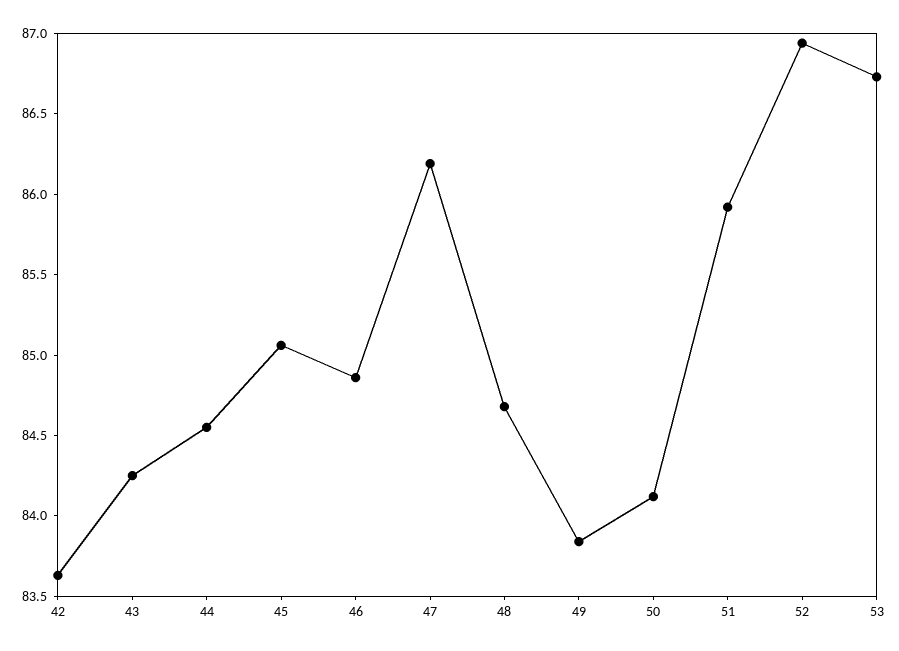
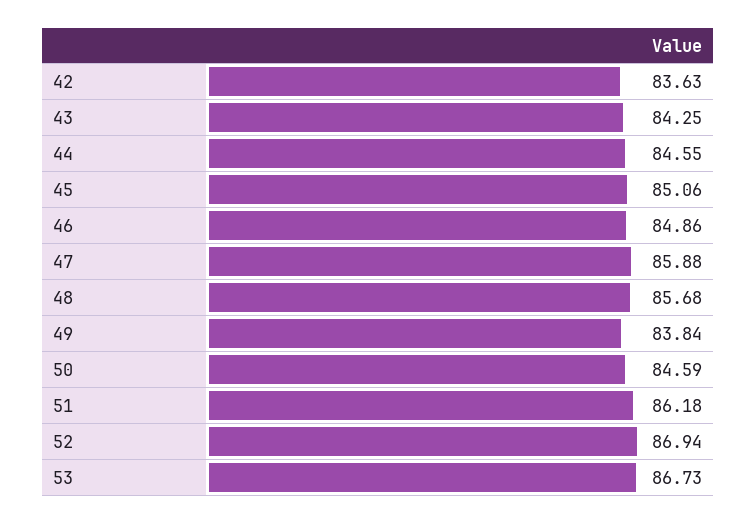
  {
    "42": 83.63,
    "43": 84.25,
    "44": 84.55,
    "45": 85.06,
    "46": 84.86,
-   "47": 86.2,
+   "47": 85.88,
-   "48": 84.7,
+   "48": 85.68,
    "49": 83.84,
-   "50": 84.1,
+   "50": 84.59,
-   "51": 85.9,
+   "51": 86.18,
    "52": 86.94,
    "53": 86.73
  }

